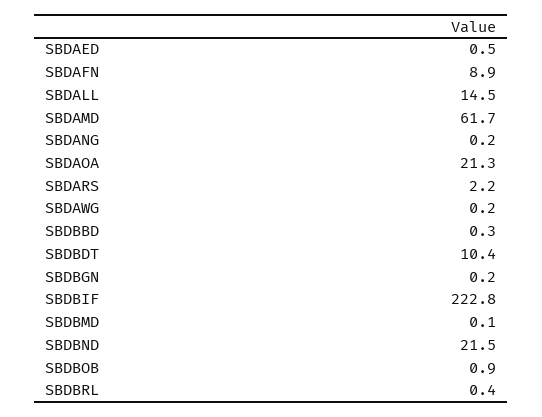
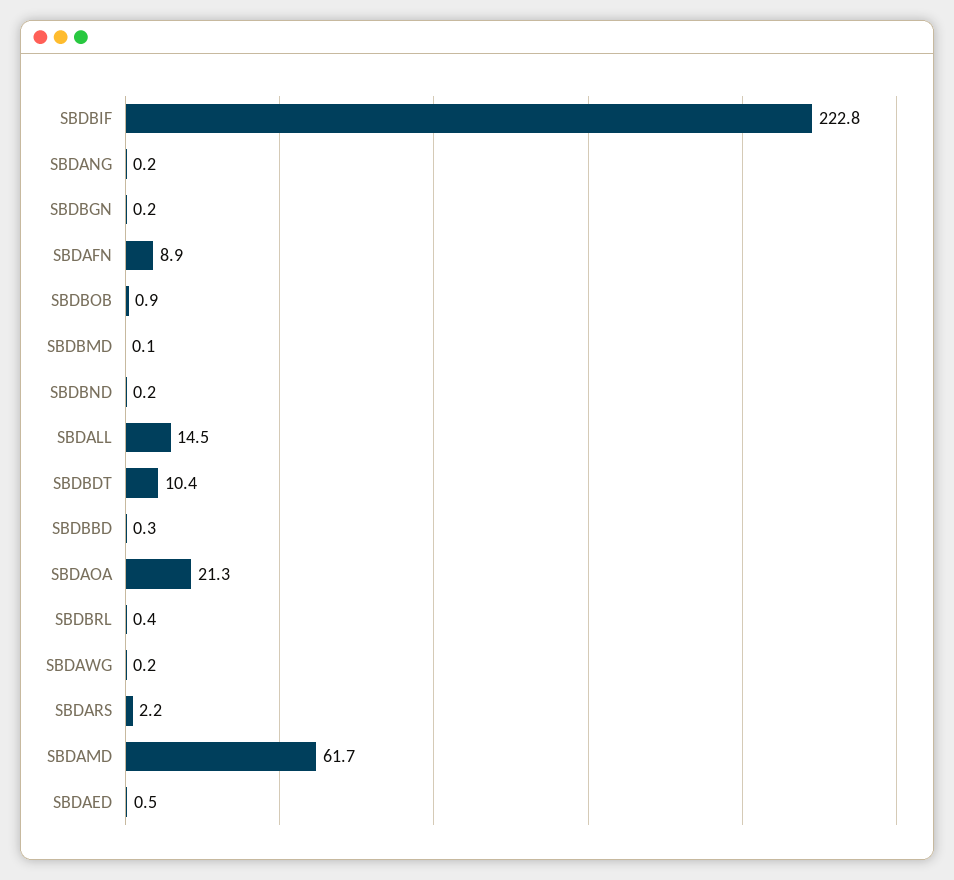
  {
    "SBDAED": 0.5,
    "SBDAFN": 8.9,
    "SBDALL": 14.5,
    "SBDAMD": 61.7,
    "SBDANG": 0.2,
    "SBDAOA": 21.3,
    "SBDARS": 2.2,
    "SBDAWG": 0.2,
    "SBDBBD": 0.3,
    "SBDBDT": 10.4,
    "SBDBGN": 0.2,
    "SBDBIF": 222.8,
    "SBDBMD": 0.1,
-   "SBDBND": 21.5,
+   "SBDBND": 0.2,
    "SBDBOB": 0.9,
    "SBDBRL": 0.4
  }

